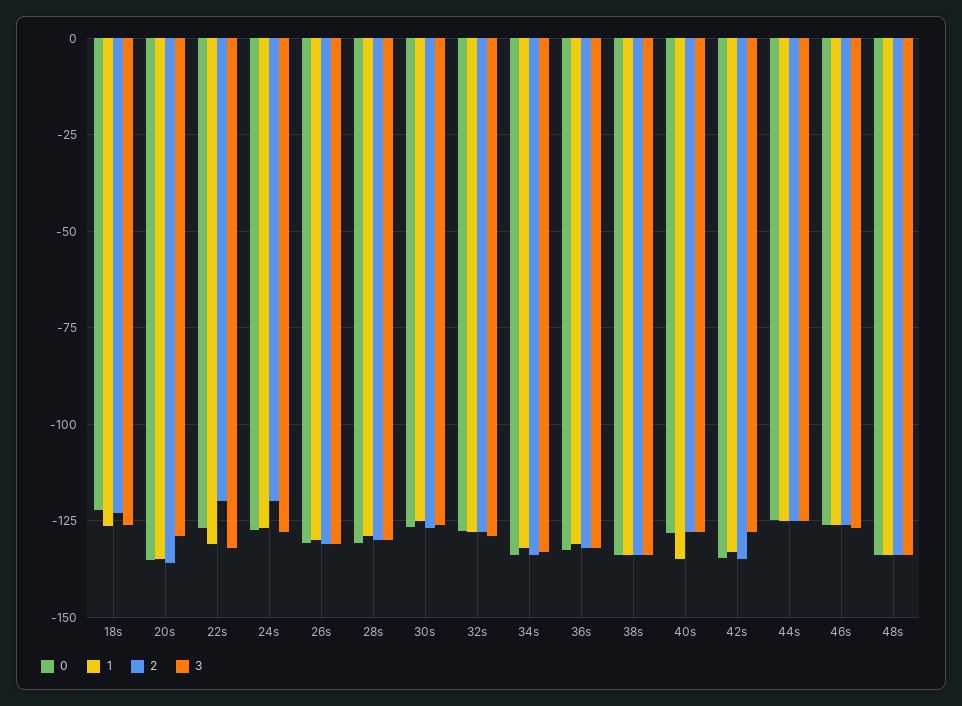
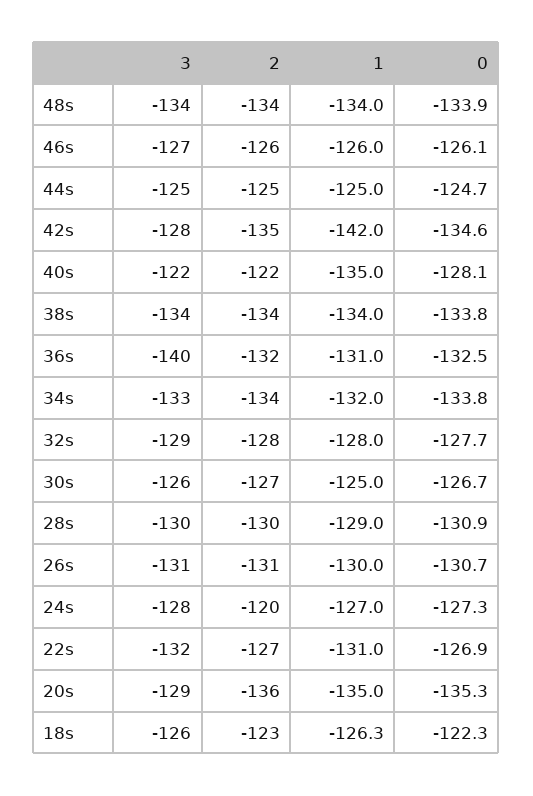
  {
    "0": {
      "18s": -122.3,
      "20s": -135.3,
      "22s": -126.9,
      "24s": -127.3,
      "26s": -130.7,
      "28s": -130.9,
      "30s": -126.7,
      "32s": -127.7,
      "34s": -133.8,
      "36s": -132.5,
      "38s": -133.8,
      "40s": -128.1,
      "42s": -134.6,
      "44s": -124.7,
      "46s": -126.1,
      "48s": -133.9
    },
    "1": {
      "18s": -126.3,
      "20s": -135,
      "22s": -131,
      "24s": -127,
      "26s": -130,
      "28s": -129,
      "30s": -125,
      "32s": -128,
      "34s": -132,
      "36s": -131,
      "38s": -134,
      "40s": -135,
-     "42s": -132.5,
+     "42s": -142,
      "44s": -125,
      "46s": -126,
      "48s": -134
    },
    "2": {
      "18s": -123,
      "20s": -136,
-     "22s": -120,
+     "22s": -127,
      "24s": -120,
      "26s": -131,
      "28s": -130,
      "30s": -127,
      "32s": -128,
      "34s": -134,
      "36s": -132,
      "38s": -134,
-     "40s": -127.5,
+     "40s": -122,
      "42s": -135,
      "44s": -125,
      "46s": -126,
      "48s": -134
    },
    "3": {
      "18s": -126,
      "20s": -129,
      "22s": -132,
      "24s": -128,
      "26s": -131,
      "28s": -130,
      "30s": -126,
      "32s": -129,
      "34s": -133,
-     "36s": -132.5,
+     "36s": -140,
      "38s": -134,
-     "40s": -127.5,
+     "40s": -122,
      "42s": -128,
      "44s": -125,
      "46s": -127,
      "48s": -134
    }
  }

